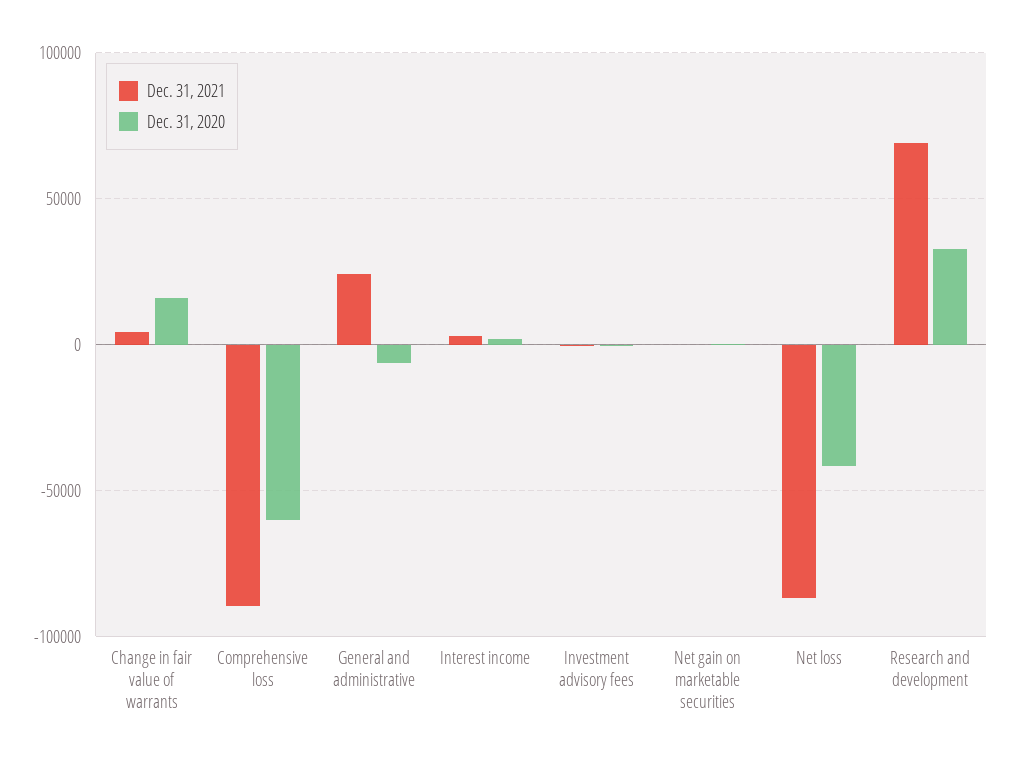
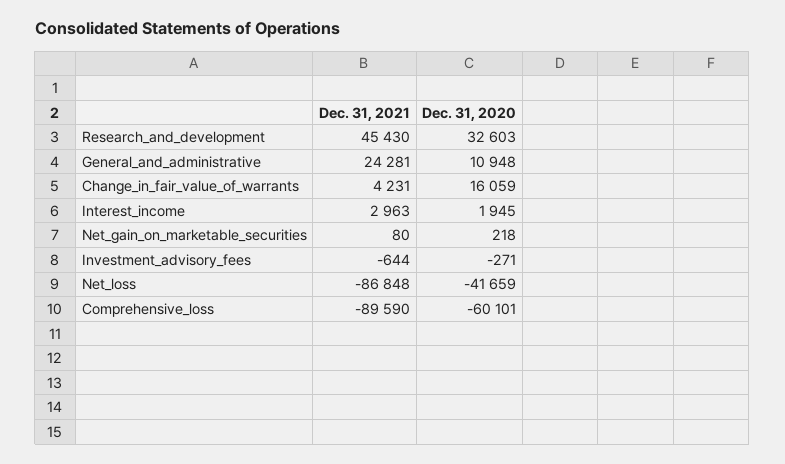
  {
    "Dec. 31, 2021": {
      "Change in fair value of warrants": 4231,
      "Comprehensive loss": -89590,
      "General and administrative": 24281,
      "Interest income": 2963,
      "Investment advisory fees": -644,
      "Net gain on marketable securities": 80,
      "Net loss": -86848,
-     "Research and development": 70000
+     "Research and development": 45430
    },
    "Dec. 31, 2020": {
      "Change in fair value of warrants": 16059,
      "Comprehensive loss": -60101,
-     "General and administrative": -5000,
+     "General and administrative": 10948,
      "Interest income": 1945,
      "Investment advisory fees": -271,
      "Net gain on marketable securities": 218,
      "Net loss": -41659,
      "Research and development": 32603
    }
  }

